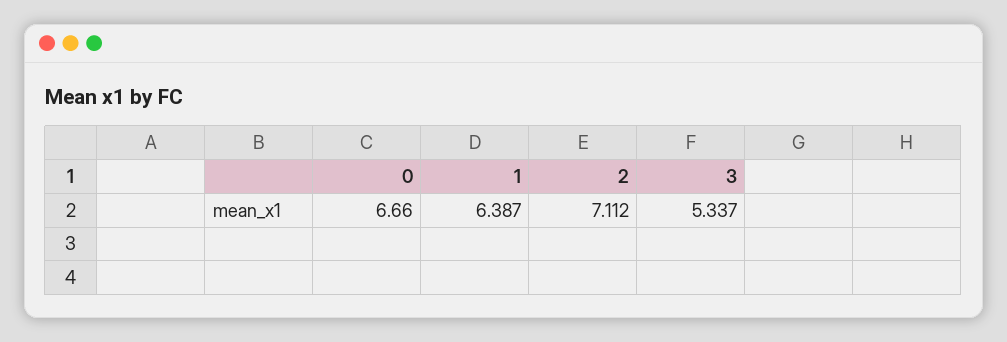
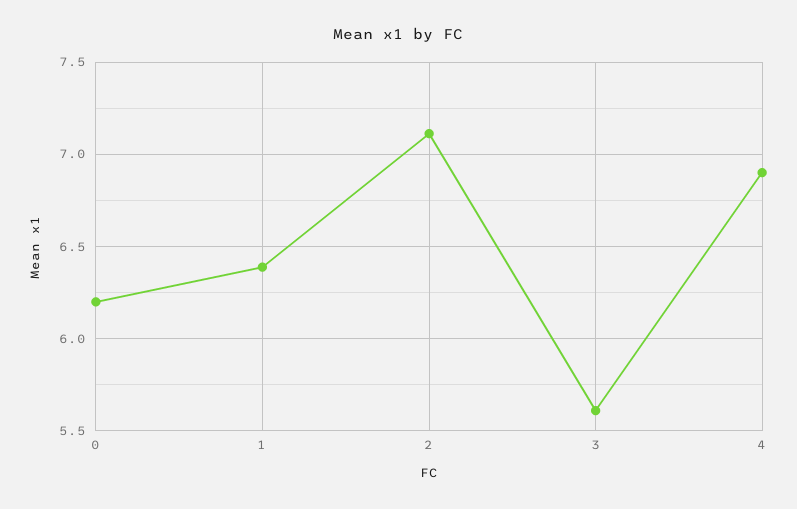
  {
-   "0": 6.66,
+   "0": 6.2,
    "1": 6.387,
    "2": 7.112,
-   "3": 5.337
+   "3": 5.6,
+   "4": 6.9
  }

